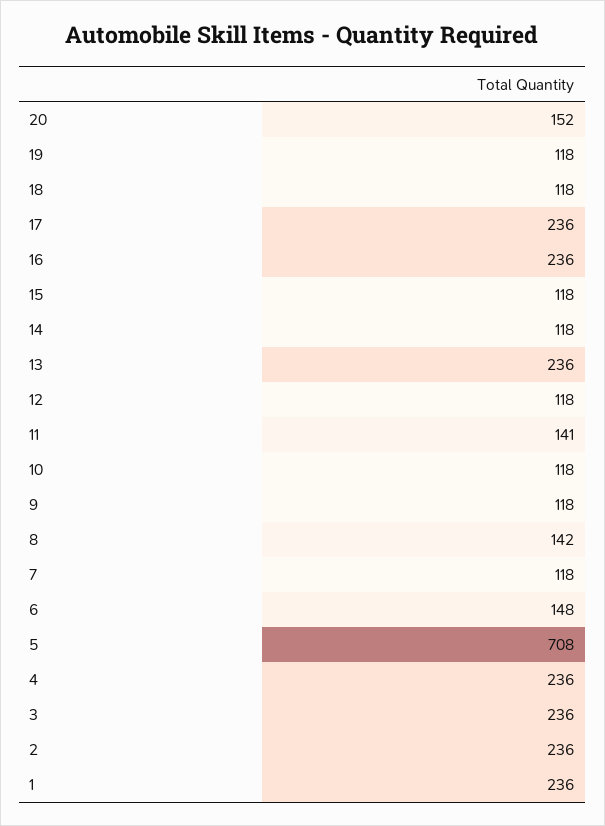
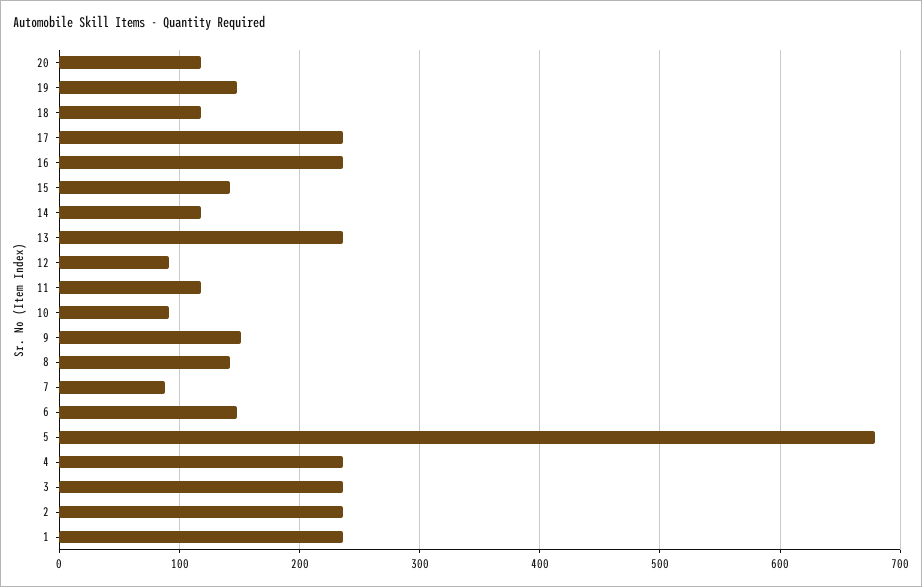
  {
-   "20": 152,
+   "20": 120,
-   "19": 118,
+   "19": 150,
    "18": 118,
    "17": 236,
    "16": 236,
-   "15": 118,
+   "15": 140,
    "14": 118,
    "13": 236,
-   "12": 118,
+   "12": 90,
-   "11": 141,
+   "11": 120,
-   "10": 118,
+   "10": 90,
-   "9": 118,
+   "9": 150,
    "8": 142,
-   "7": 118,
+   "7": 90,
    "6": 148,
-   "5": 708,
+   "5": 680,
    "4": 236,
    "3": 236,
    "2": 236,
    "1": 236
  }

